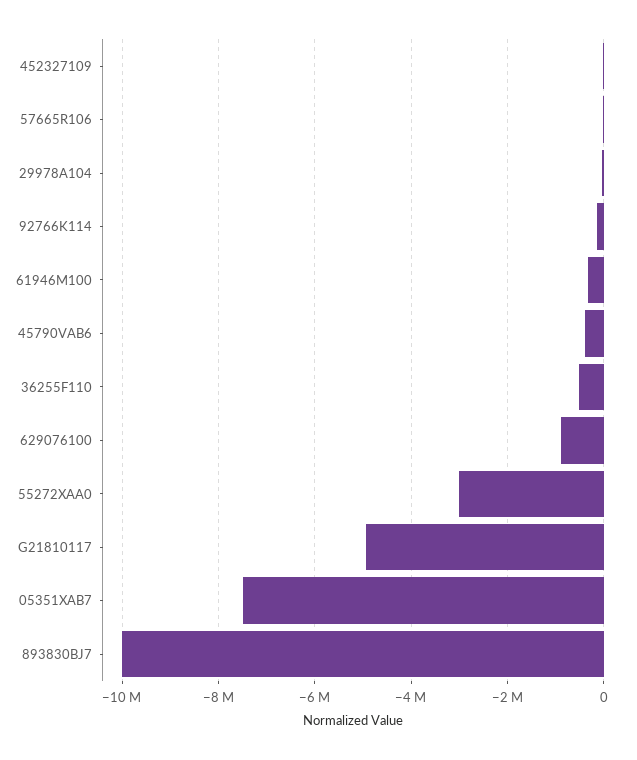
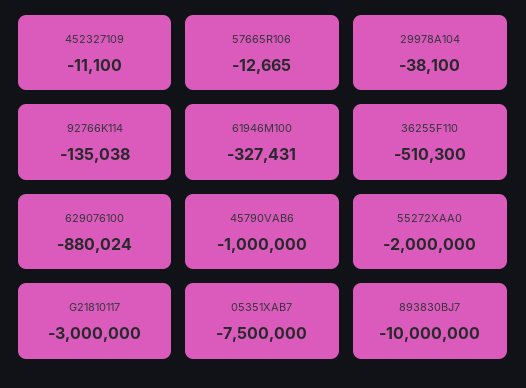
  {
    "452327109": -11100,
    "57665R106": -12665,
    "29978A104": -38100,
    "92766K114": -135038,
    "61946M100": -327431,
-   "45790VAB6": -400000,
+   "45790VAB6": -1000000,
    "36255F110": -510300,
    "629076100": -880024,
-   "55272XAA0": -3000000,
+   "55272XAA0": -2000000,
-   "G21810117": -5000000,
+   "G21810117": -3000000,
    "05351XAB7": -7500000,
    "893830BJ7": -10000000
  }

